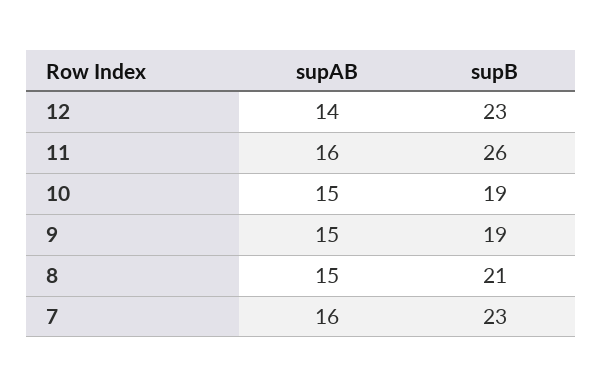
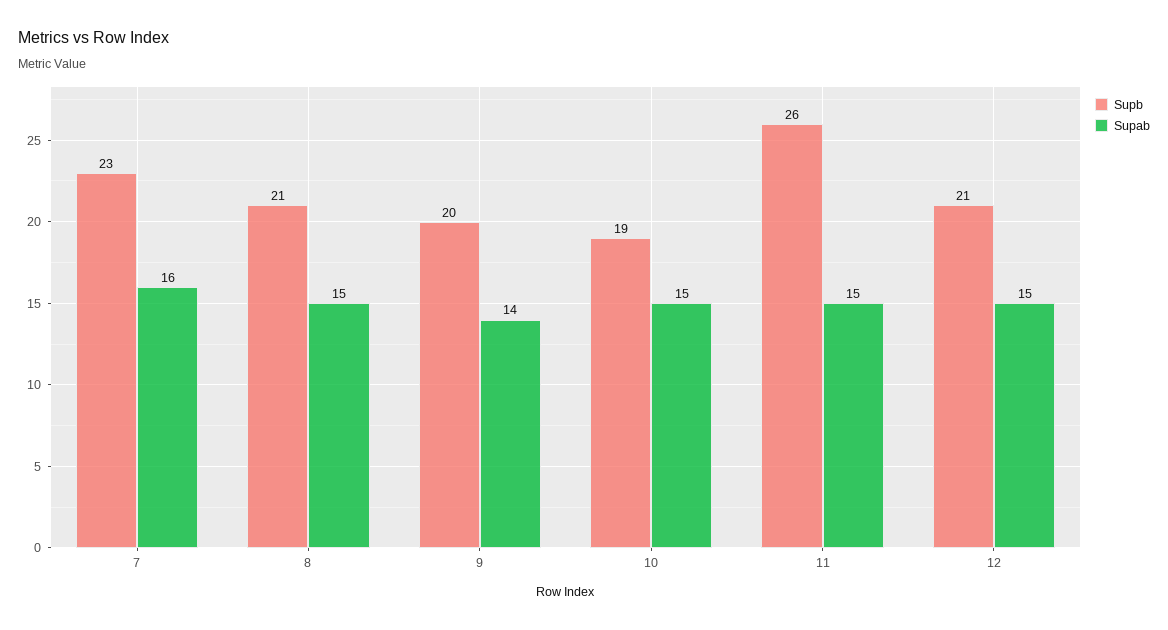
  {
    "supAB": {
-     "12": 14,
+     "12": 15,
-     "11": 16,
+     "11": 15,
      "10": 15,
-     "9": 15,
+     "9": 14,
      "8": 15,
      "7": 16
    },
    "supB": {
-     "12": 23,
+     "12": 21,
      "11": 26,
      "10": 19,
-     "9": 19,
+     "9": 20,
      "8": 21,
      "7": 23
    }
  }

